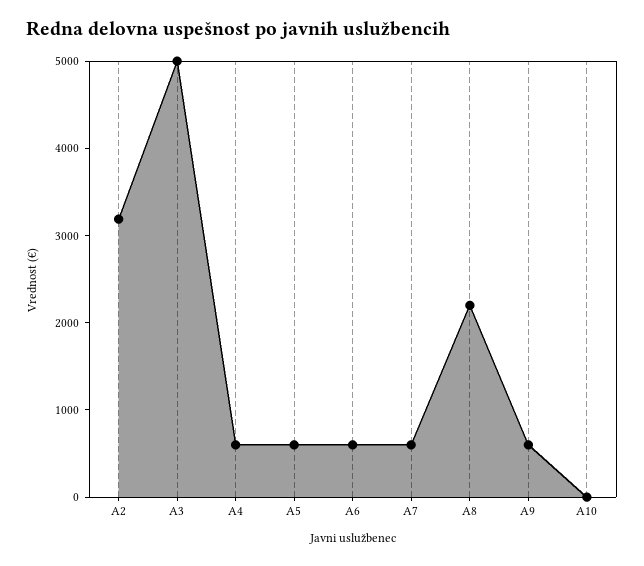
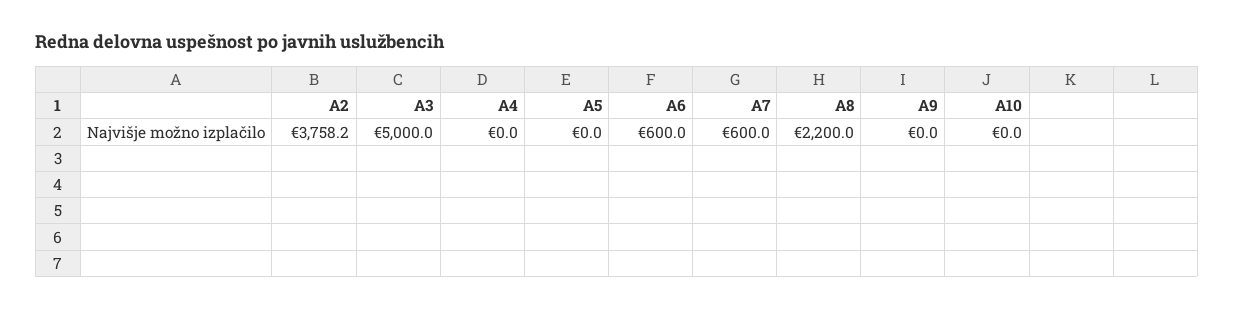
  {
-   "A2": 3200,
+   "A2": 3758.2,
    "A3": 5000,
-   "A4": 600,
+   "A4": 0,
-   "A5": 600,
+   "A5": 0,
    "A6": 600,
    "A7": 600,
    "A8": 2200,
-   "A9": 600,
+   "A9": 0,
    "A10": 0
  }

